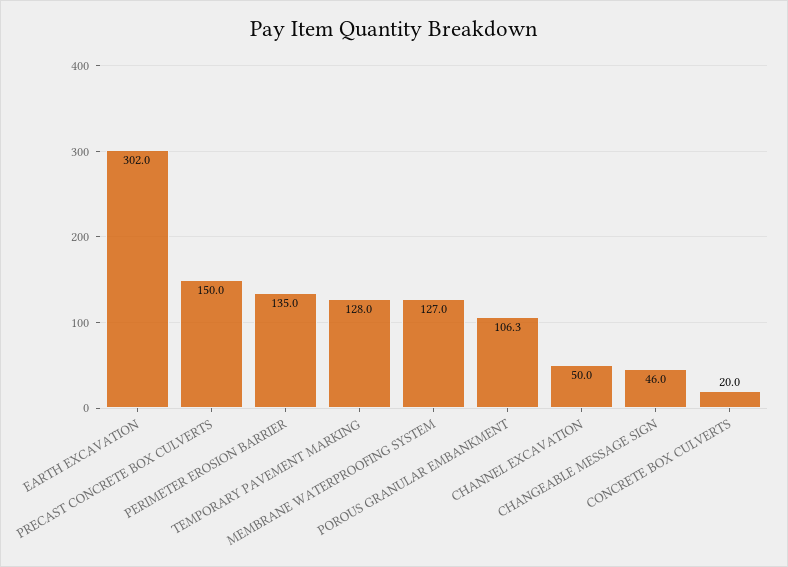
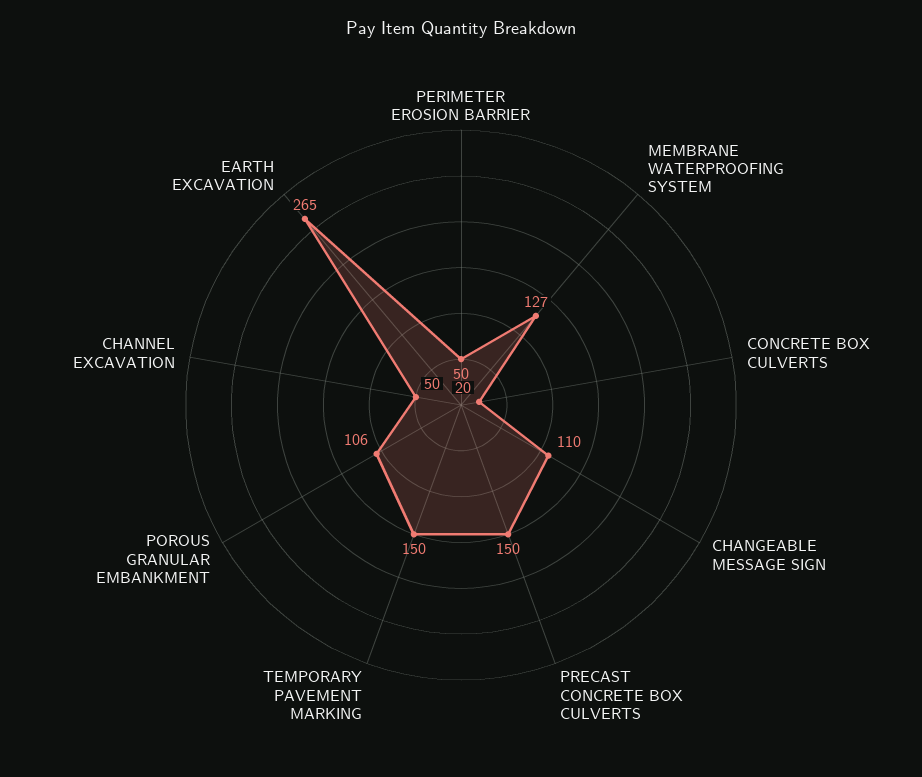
  {
-   "EARTH EXCAVATION": 302,
+   "EARTH EXCAVATION": 265,
    "PRECAST CONCRETE BOX CULVERTS": 150,
-   "PERIMETER EROSION BARRIER": 135,
+   "PERIMETER EROSION BARRIER": 50,
-   "TEMPORARY PAVEMENT MARKING": 128,
+   "TEMPORARY PAVEMENT MARKING": 150,
    "MEMBRANE WATERPROOFING SYSTEM": 127,
    "POROUS GRANULAR EMBANKMENT": 106.3,
    "CHANNEL EXCAVATION": 50,
-   "CHANGEABLE MESSAGE SIGN": 46,
+   "CHANGEABLE MESSAGE SIGN": 110,
    "CONCRETE BOX CULVERTS": 20
  }

